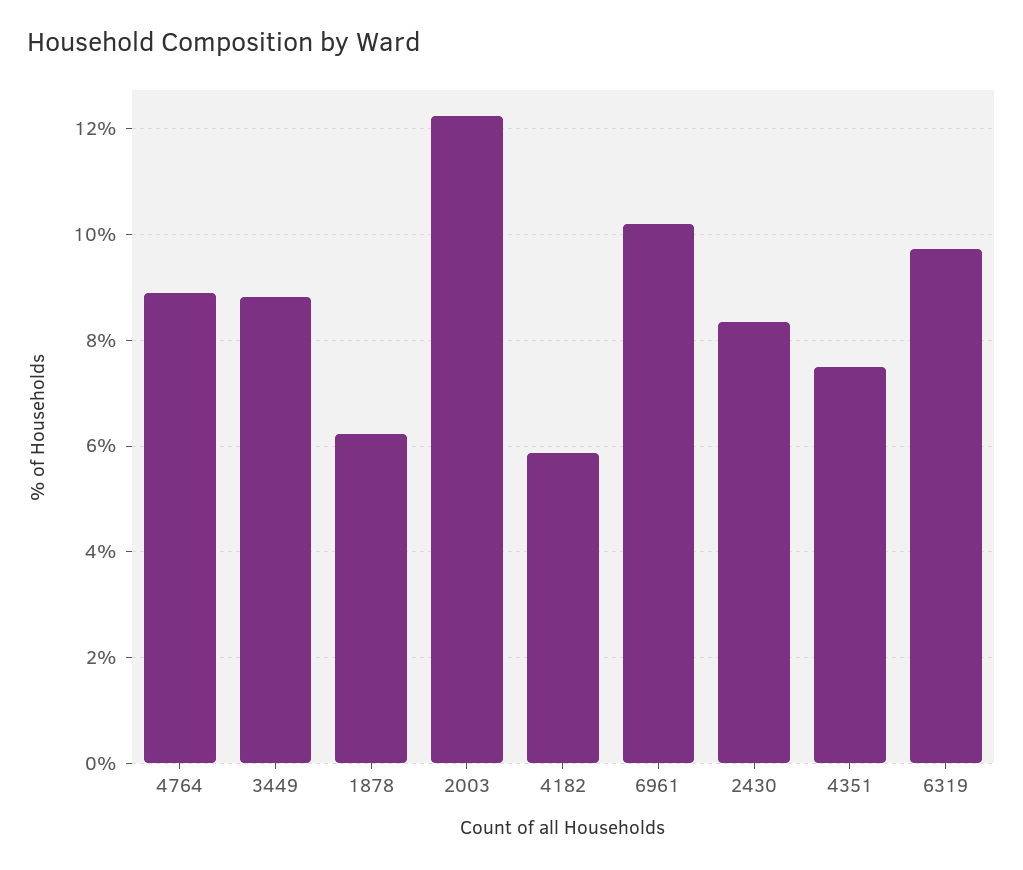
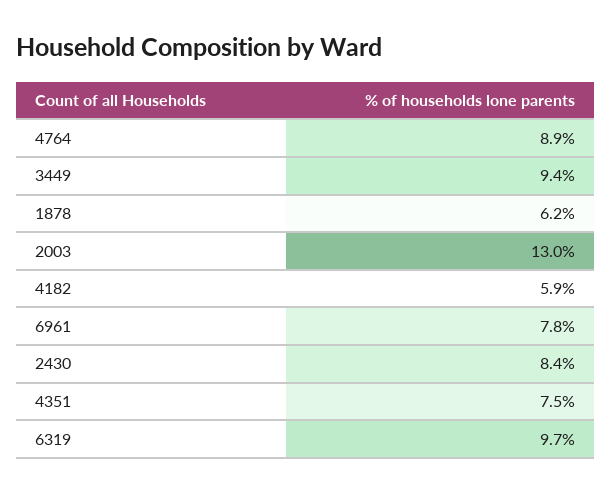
  {
    "4764": 8.9,
-   "3449": 8.8,
+   "3449": 9.4,
    "1878": 6.2,
-   "2003": 12.2,
+   "2003": 13,
    "4182": 5.9,
-   "6961": 10.2,
+   "6961": 7.8,
    "2430": 8.4,
    "4351": 7.5,
    "6319": 9.7
  }

